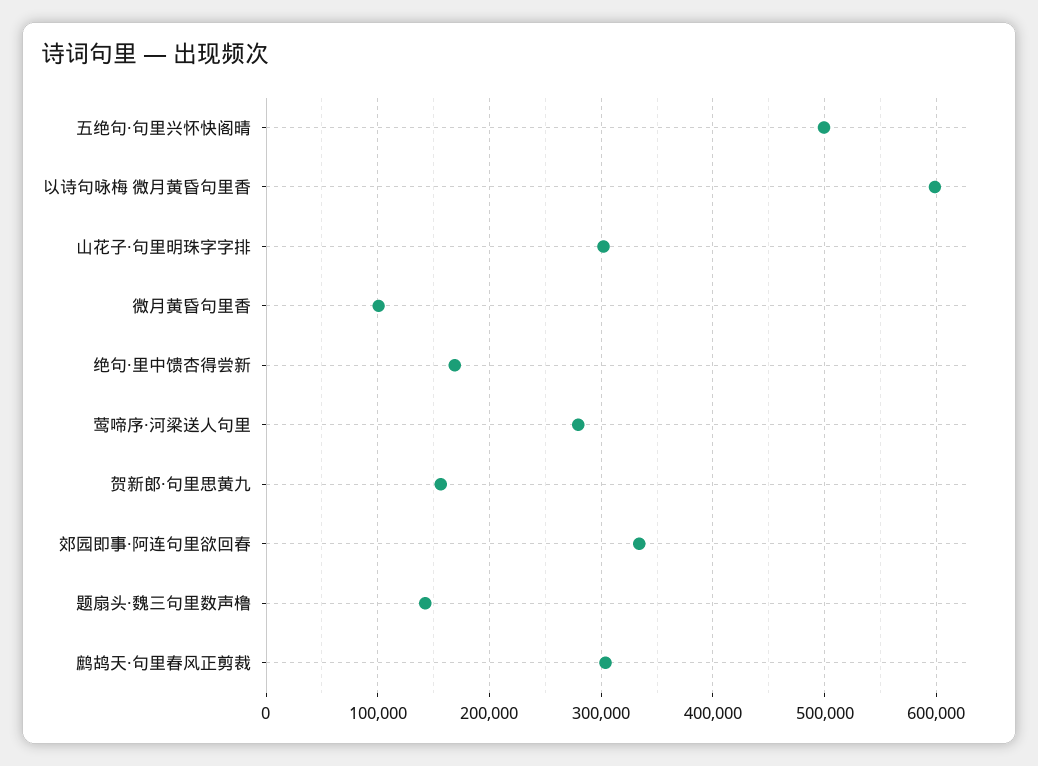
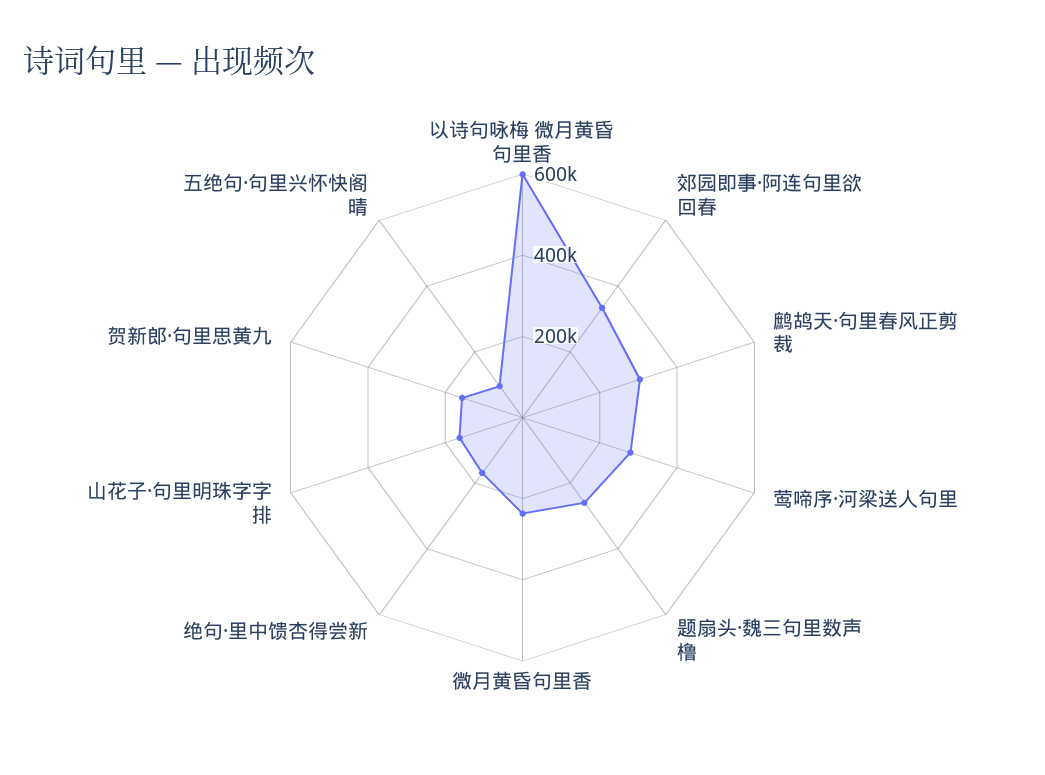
  {
-   "五绝句·句里兴怀快阁晴": 500000,
+   "五绝句·句里兴怀快阁晴": 100000,
    "以诗句咏梅 微月黄昏句里香": 600000,
-   "山花子·句里明珠字字排": 300000,
+   "山花子·句里明珠字字排": 150000,
-   "微月黄昏句里香": 100000,
+   "微月黄昏句里香": 250000,
    "绝句·里中馈杏得尝新": 170000,
    "莺啼序·河梁送人句里": 280000,
    "贺新郎·句里思黄九": 160000,
    "郊园即事·阿连句里欲回春": 330000,
-   "题扇头·魏三句里数声橹": 140000,
+   "题扇头·魏三句里数声橹": 250000,
    "鹧鸪天·句里春风正剪裁": 300000
  }

